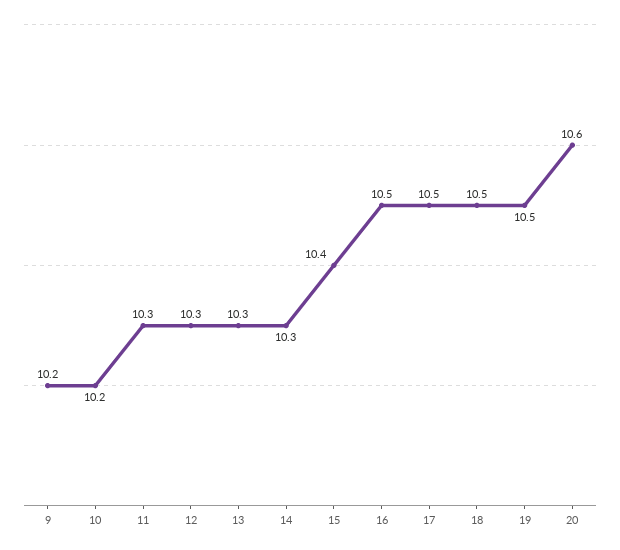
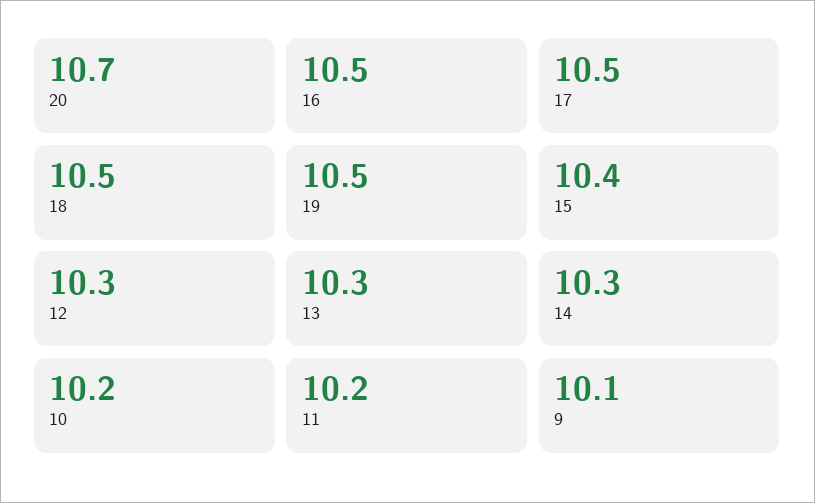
  {
-   "9": 10.2,
+   "9": 10.1,
    "10": 10.2,
-   "11": 10.3,
+   "11": 10.2,
    "12": 10.3,
    "13": 10.3,
    "14": 10.3,
    "15": 10.4,
    "16": 10.5,
    "17": 10.5,
    "18": 10.5,
    "19": 10.5,
-   "20": 10.6
+   "20": 10.7
  }

